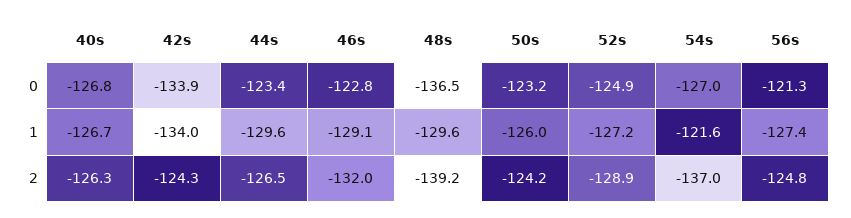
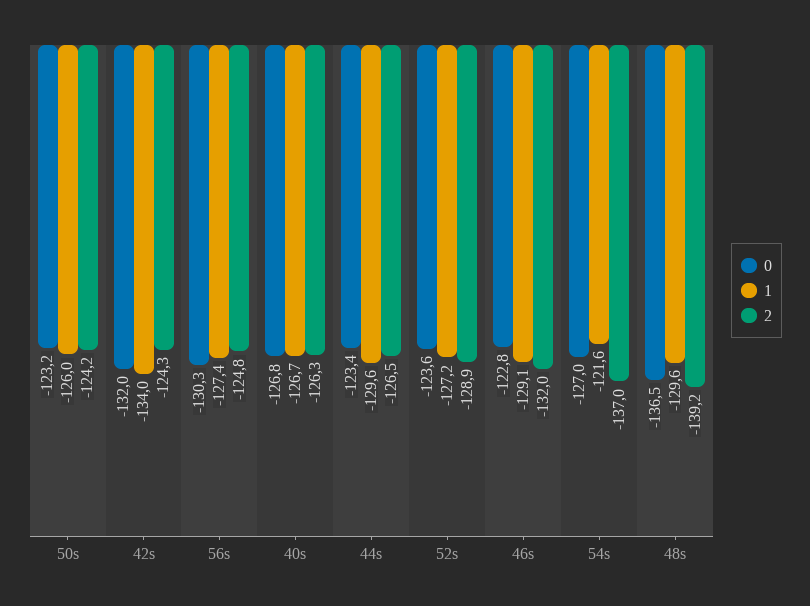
  {
    "0": {
      "40s": -126.8,
-     "42s": -133.9,
+     "42s": -132,
      "44s": -123.4,
      "46s": -122.8,
      "48s": -136.5,
      "50s": -123.2,
-     "52s": -124.9,
+     "52s": -123.6,
      "54s": -127,
-     "56s": -121.3
+     "56s": -130.3
    },
    "1": {
      "40s": -126.7,
      "42s": -134,
      "44s": -129.6,
      "46s": -129.1,
      "48s": -129.6,
      "50s": -126,
      "52s": -127.2,
      "54s": -121.6,
      "56s": -127.4
    },
    "2": {
      "40s": -126.3,
      "42s": -124.3,
      "44s": -126.5,
      "46s": -132,
      "48s": -139.2,
      "50s": -124.2,
      "52s": -128.9,
      "54s": -137,
      "56s": -124.8
    }
  }

